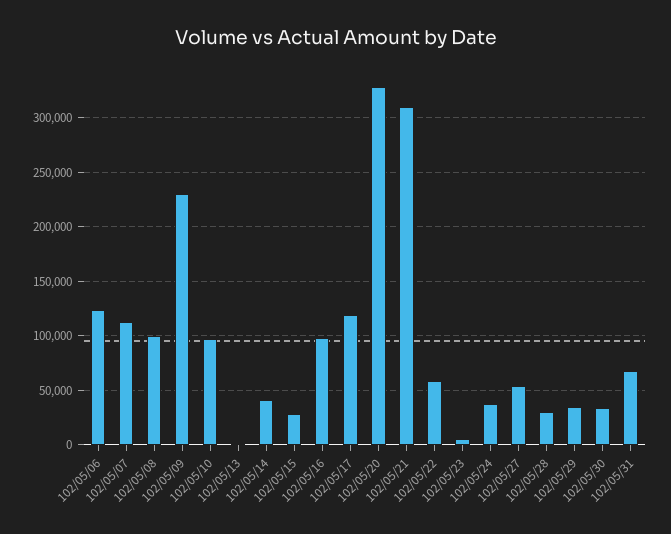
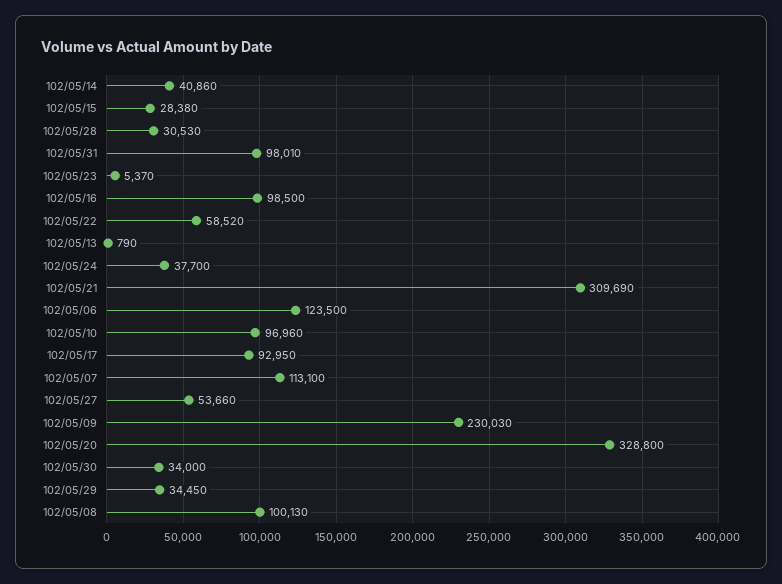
  {
    "102/05/06": 123500,
    "102/05/07": 113100,
    "102/05/08": 100130,
    "102/05/09": 230030,
    "102/05/10": 96960,
    "102/05/13": 790,
    "102/05/14": 40860,
    "102/05/15": 28380,
    "102/05/16": 98500,
-   "102/05/17": 120000,
+   "102/05/17": 92950,
    "102/05/20": 328800,
    "102/05/21": 309690,
    "102/05/22": 58520,
    "102/05/23": 5370,
    "102/05/24": 37700,
    "102/05/27": 53660,
    "102/05/28": 30530,
    "102/05/29": 34450,
    "102/05/30": 34000,
-   "102/05/31": 70000
+   "102/05/31": 98010
  }

